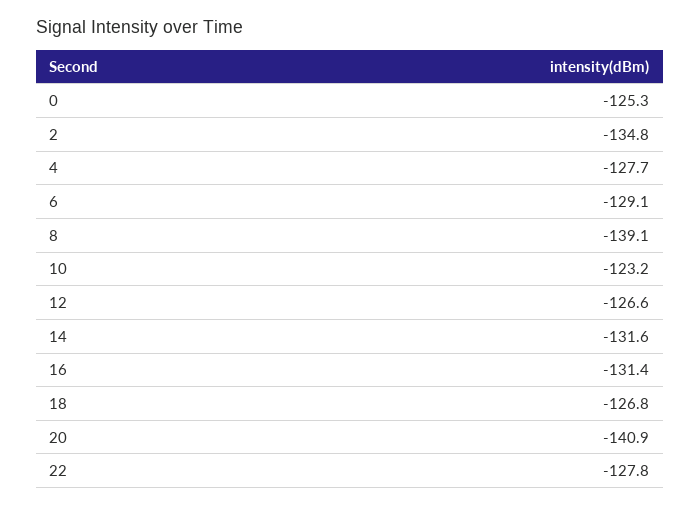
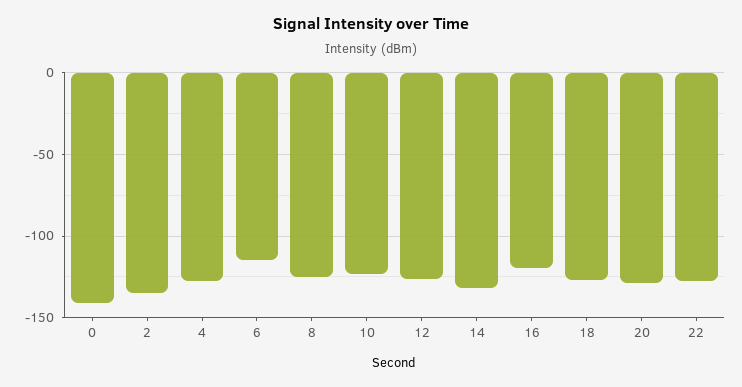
  {
-   "0": -125.3,
+   "0": -140,
    "2": -134.8,
    "4": -127.7,
-   "6": -129.1,
+   "6": -115,
-   "8": -139.1,
+   "8": -125,
    "10": -123.2,
    "12": -126.6,
    "14": -131.6,
-   "16": -131.4,
+   "16": -120,
    "18": -126.8,
-   "20": -140.9,
+   "20": -130,
    "22": -127.8
  }

